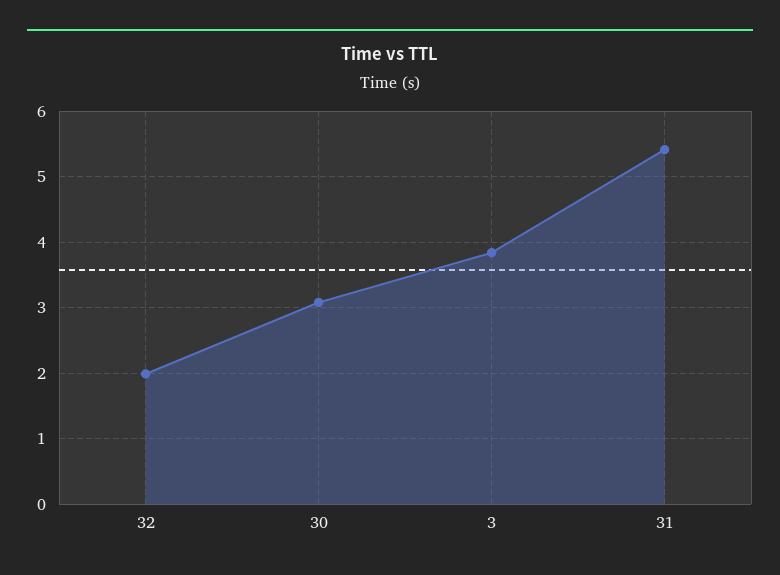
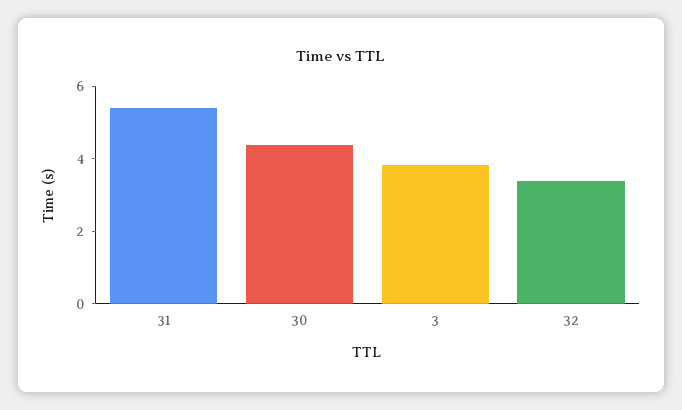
  {
-   "32": 2,
+   "32": 3.5,
-   "30": 3.1,
+   "30": 4.5,
    "3": 3.8,
    "31": 5.4
  }

